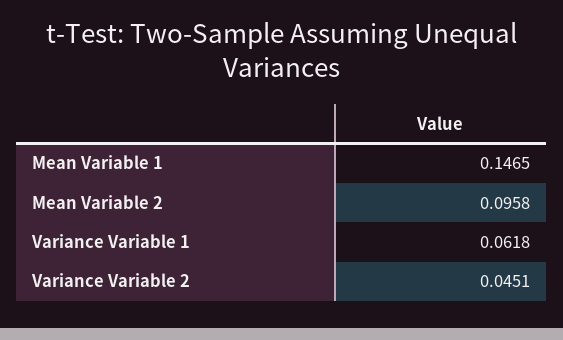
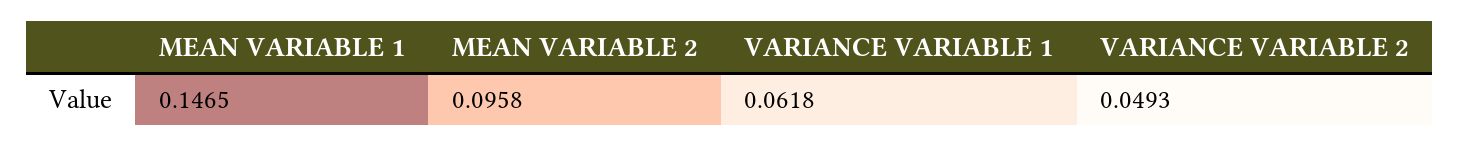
  {
    "Mean Variable 1": 0.1465,
    "Mean Variable 2": 0.0958,
    "Variance Variable 1": 0.0618,
-   "Variance Variable 2": 0.0451
+   "Variance Variable 2": 0.0493
  }

